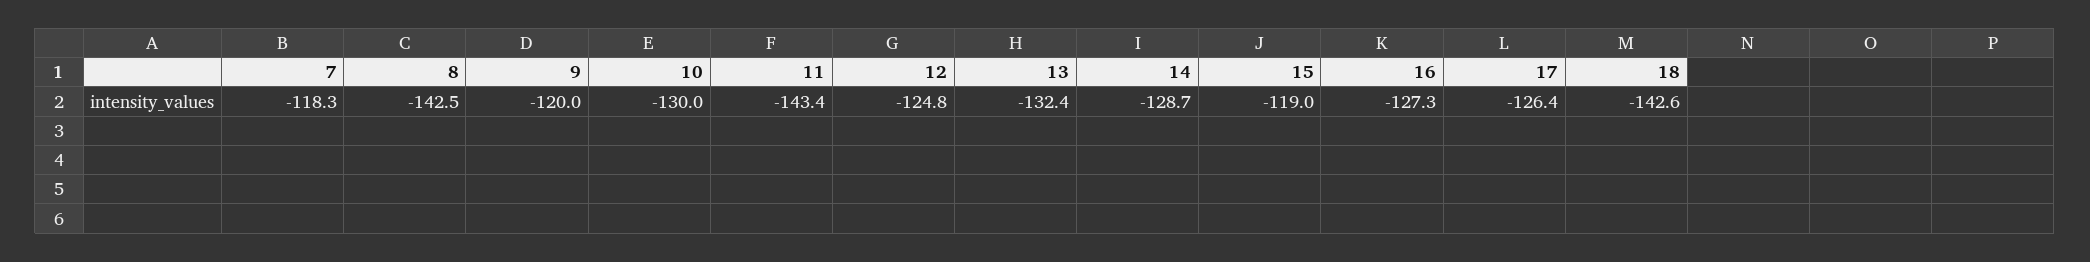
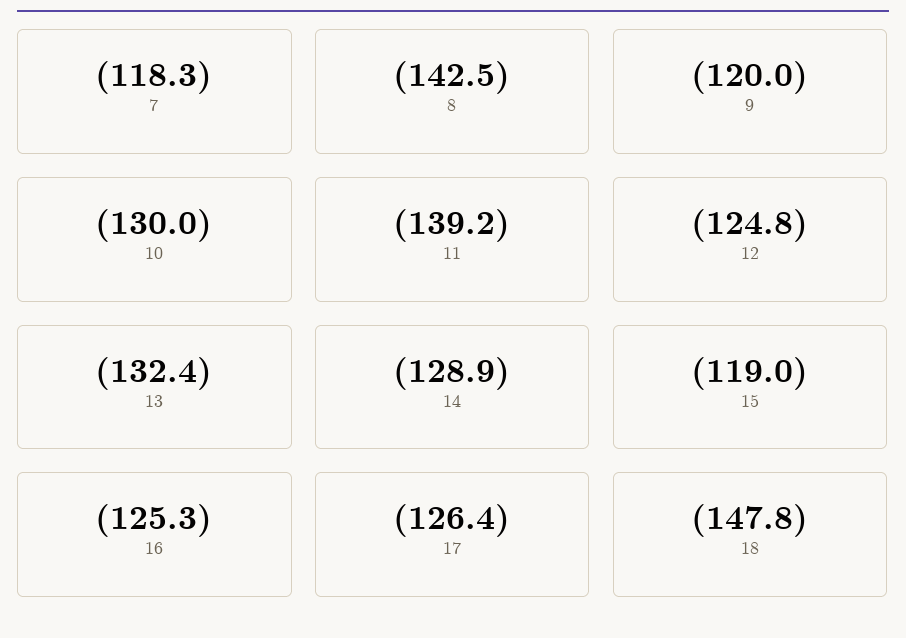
  {
    "7": -118.3,
    "8": -142.5,
    "9": -120,
    "10": -130,
-   "11": -143.4,
+   "11": -139.2,
    "12": -124.8,
    "13": -132.4,
-   "14": -128.7,
+   "14": -128.9,
    "15": -119,
-   "16": -127.3,
+   "16": -125.3,
    "17": -126.4,
-   "18": -142.6
+   "18": -147.8
  }

